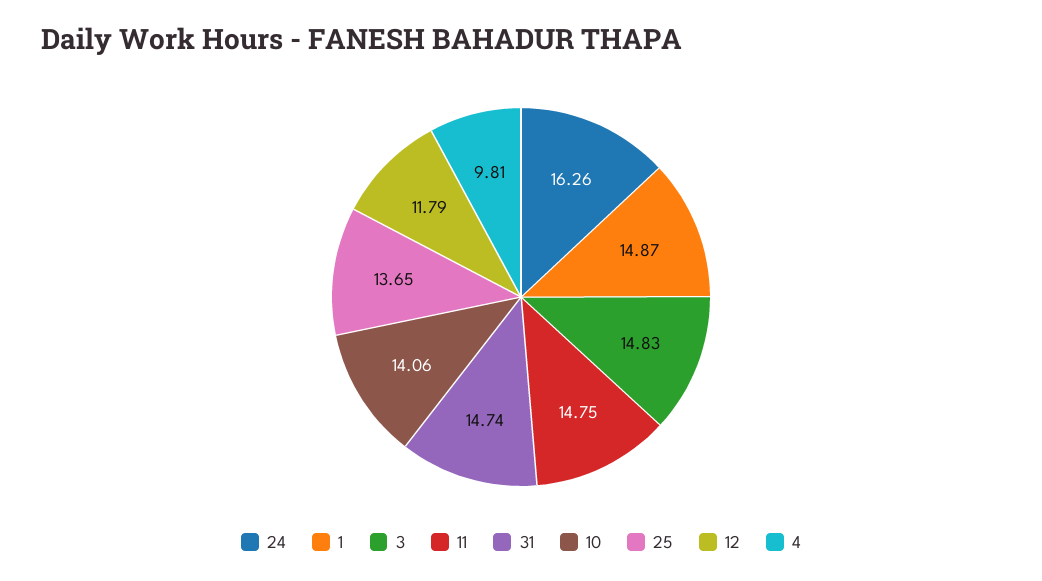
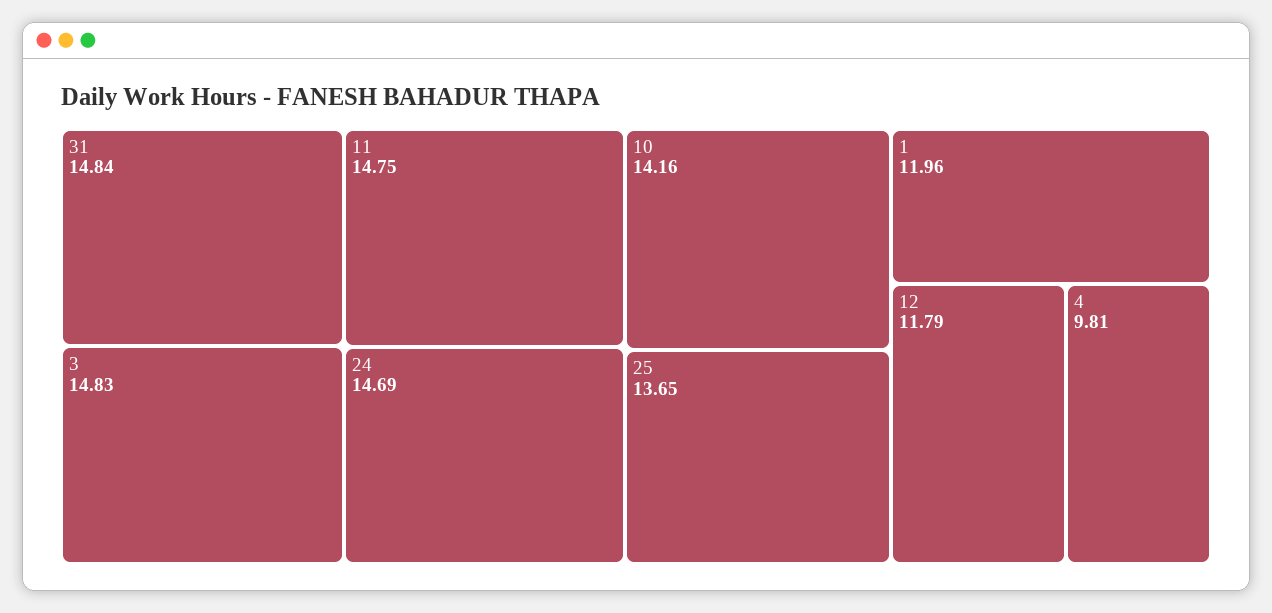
  {
-   "24": 16.26,
+   "24": 14.69,
-   "1": 14.87,
+   "1": 11.96,
    "3": 14.83,
    "11": 14.75,
-   "31": 14.74,
+   "31": 14.84,
-   "10": 14.06,
+   "10": 14.16,
    "25": 13.65,
    "12": 11.79,
    "4": 9.81
  }

